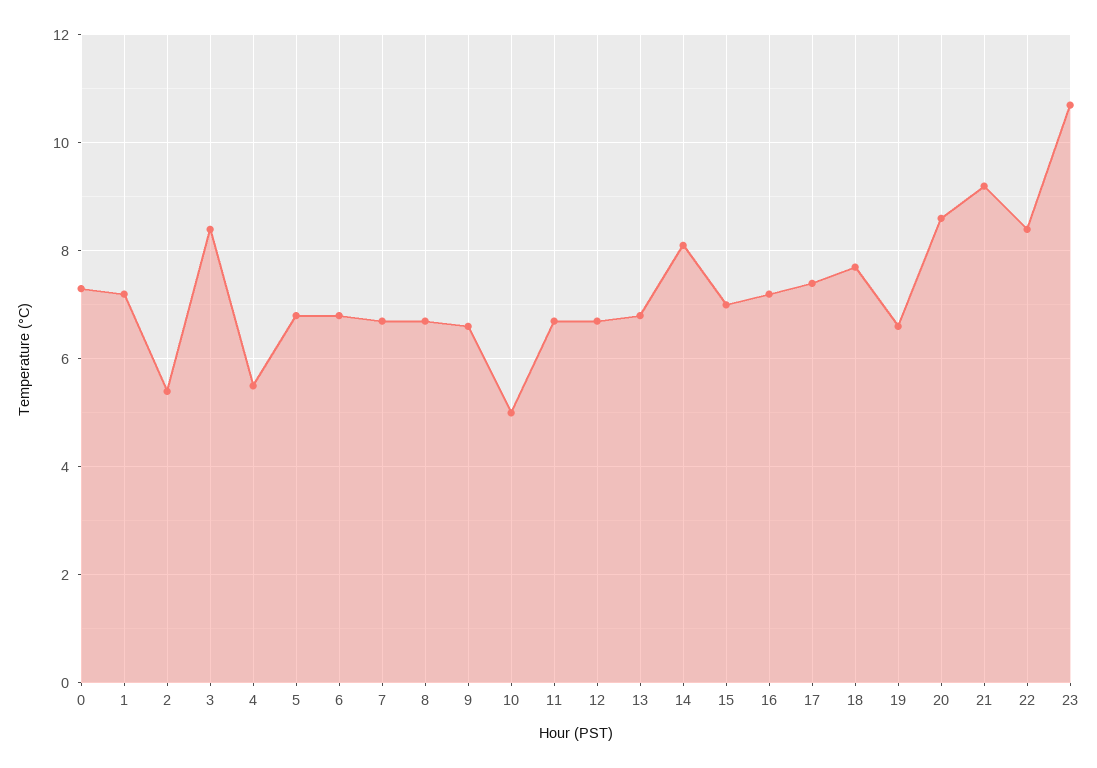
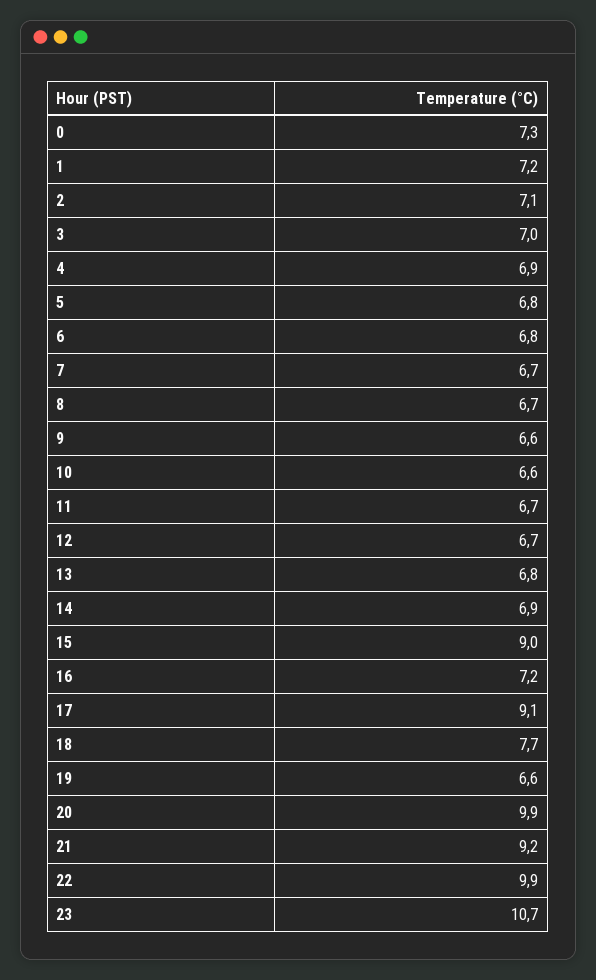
  {
    "0": 7.3,
    "1": 7.2,
-   "2": 5.5,
+   "2": 7.1,
-   "3": 8.5,
+   "3": 7,
-   "4": 5.5,
+   "4": 6.9,
    "5": 6.8,
    "6": 6.8,
    "7": 6.7,
    "8": 6.7,
    "9": 6.6,
-   "10": 5,
+   "10": 6.6,
    "11": 6.7,
    "12": 6.7,
    "13": 6.8,
-   "14": 8,
+   "14": 6.9,
-   "15": 7,
+   "15": 9,
    "16": 7.2,
-   "17": 7.5,
+   "17": 9.1,
    "18": 7.7,
    "19": 6.6,
-   "20": 8.5,
+   "20": 9.9,
    "21": 9.2,
-   "22": 8.5,
+   "22": 9.9,
    "23": 10.7
  }

